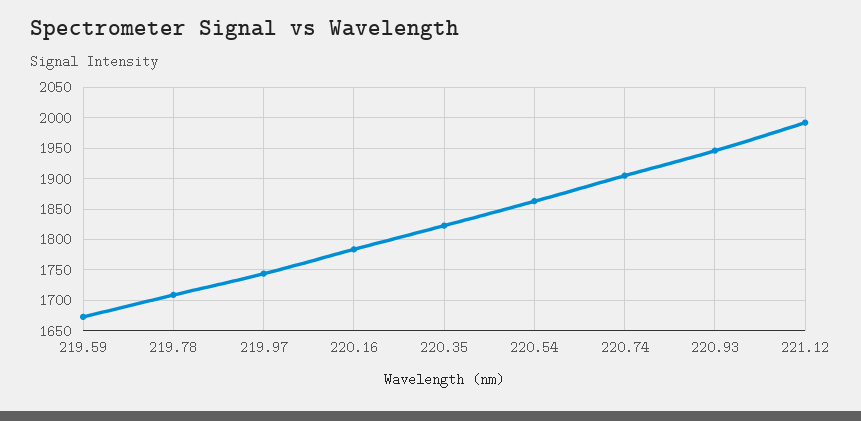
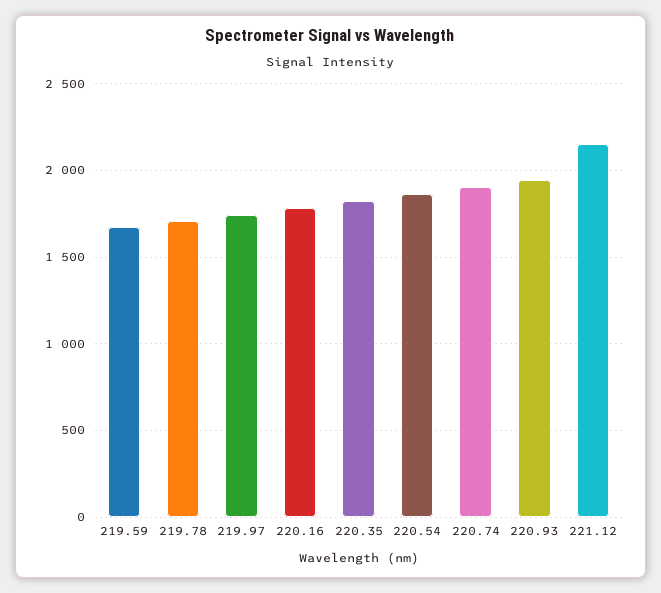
  {
    "219.59": 1670,
    "219.78": 1710,
    "219.97": 1740,
    "220.16": 1780,
    "220.35": 1820,
    "220.54": 1860,
    "220.74": 1910,
    "220.93": 1950,
-   "221.12": 1990
+   "221.12": 2150
  }

